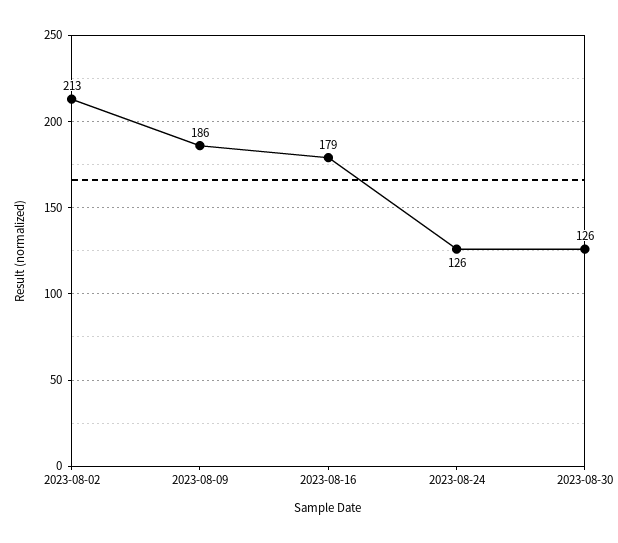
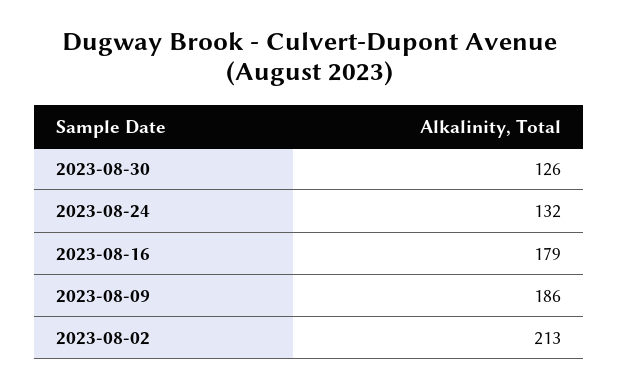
  {
    "2023-08-02": 213,
    "2023-08-09": 186,
    "2023-08-16": 179,
-   "2023-08-24": 126,
+   "2023-08-24": 132,
    "2023-08-30": 126
  }

